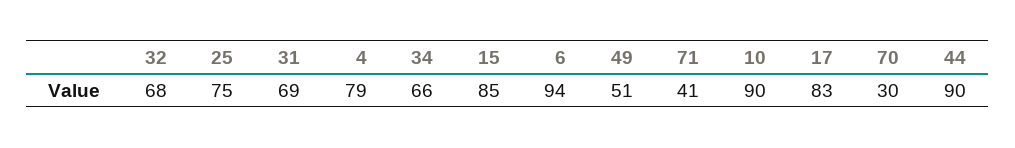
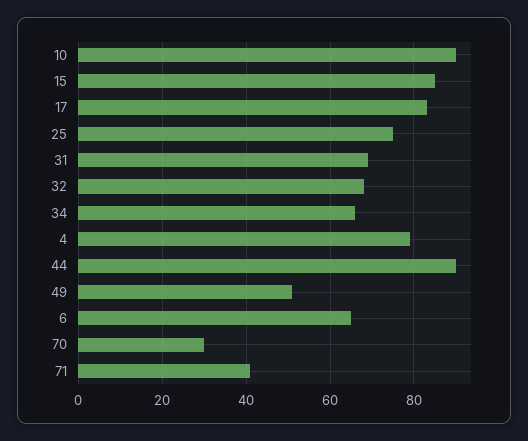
  {
    "32": 68,
    "25": 75,
    "31": 69,
    "4": 79,
    "34": 66,
    "15": 85,
-   "6": 94,
+   "6": 65,
    "49": 51,
    "71": 41,
    "10": 90,
    "17": 83,
    "70": 30,
    "44": 90
  }

